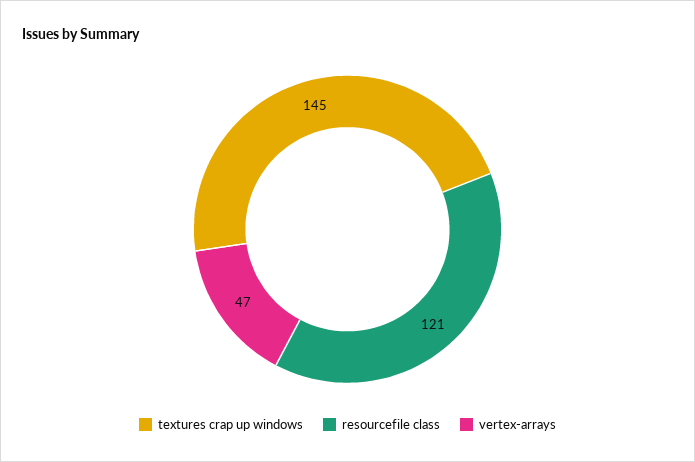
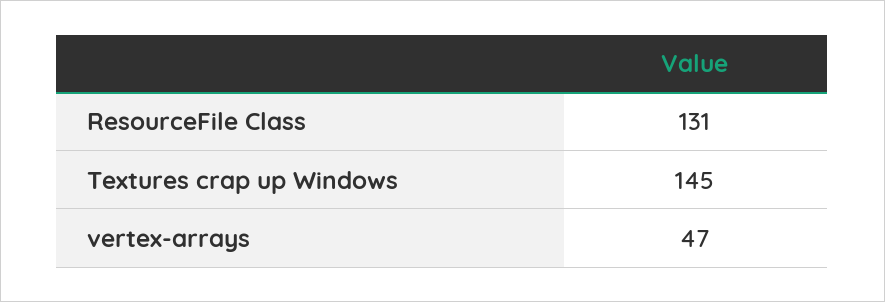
  {
    "textures crap up windows": 145,
-   "resourcefile class": 121,
+   "resourcefile class": 131,
    "vertex-arrays": 47
  }

